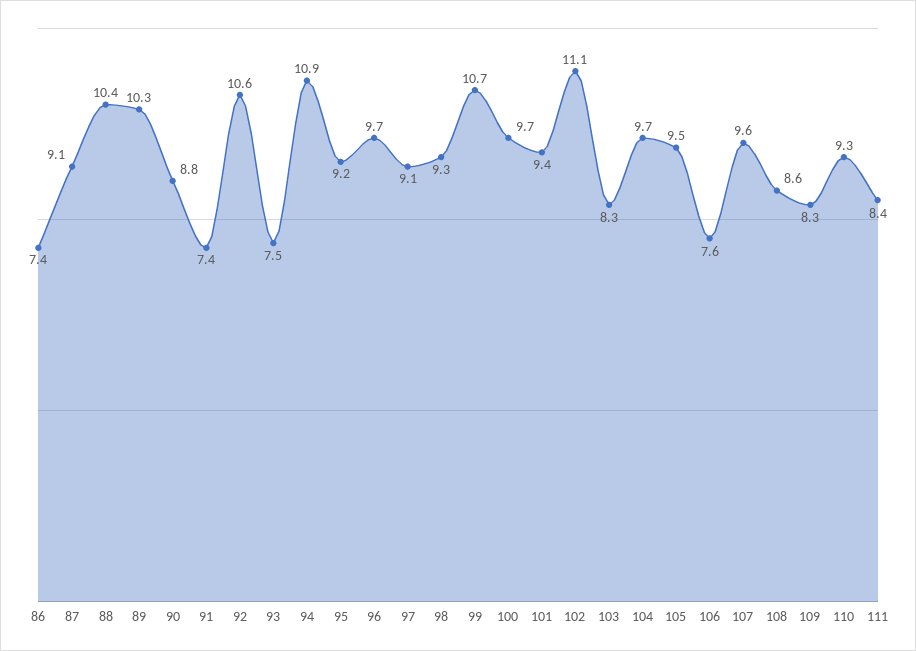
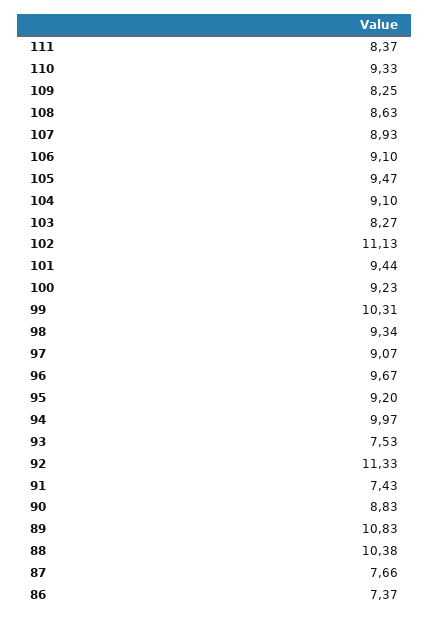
  {
    "86": 7.37,
-   "87": 9.1,
+   "87": 7.66,
    "88": 10.38,
-   "89": 10.3,
+   "89": 10.83,
    "90": 8.83,
    "91": 7.43,
-   "92": 10.6,
+   "92": 11.33,
    "93": 7.53,
-   "94": 10.9,
+   "94": 9.97,
    "95": 9.2,
    "96": 9.67,
    "97": 9.07,
    "98": 9.34,
-   "99": 10.7,
+   "99": 10.31,
-   "100": 9.7,
+   "100": 9.23,
    "101": 9.44,
    "102": 11.13,
    "103": 8.27,
-   "104": 9.7,
+   "104": 9.1,
    "105": 9.47,
-   "106": 7.6,
+   "106": 9.1,
-   "107": 9.6,
+   "107": 8.93,
    "108": 8.63,
    "109": 8.25,
    "110": 9.33,
    "111": 8.37
  }

